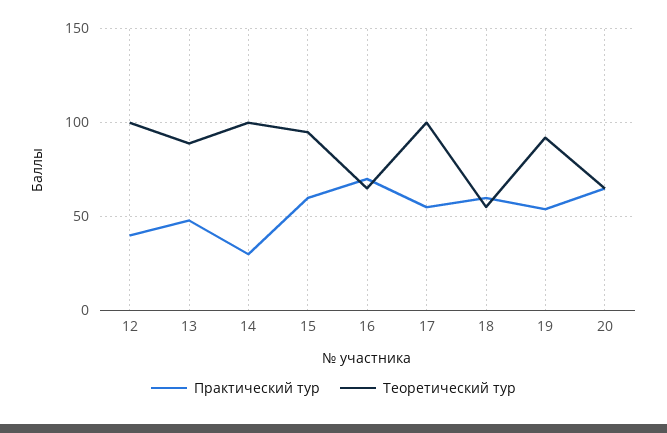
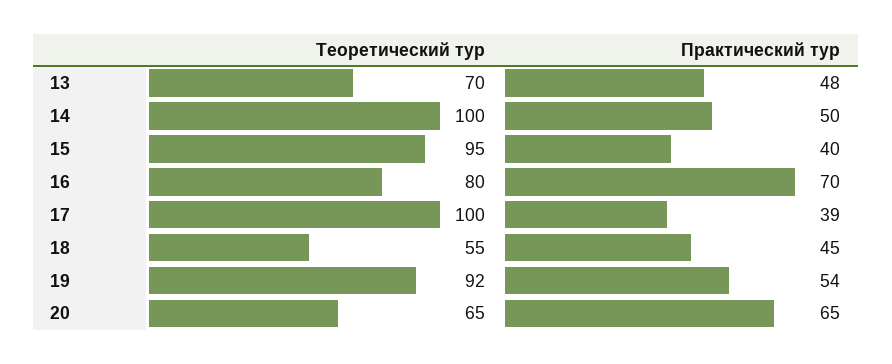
  {
    "Практический тур": {
-     "12": 40,
      "13": 48,
-     "14": 30,
+     "14": 50,
-     "15": 60,
+     "15": 40,
      "16": 70,
-     "17": 55,
+     "17": 39,
-     "18": 60,
+     "18": 45,
      "19": 54,
      "20": 65
    },
    "Теоретический тур": {
-     "12": 100,
-     "13": 90,
+     "13": 70,
      "14": 100,
      "15": 95,
-     "16": 65,
+     "16": 80,
      "17": 100,
      "18": 55,
      "19": 92,
      "20": 65
    }
  }

